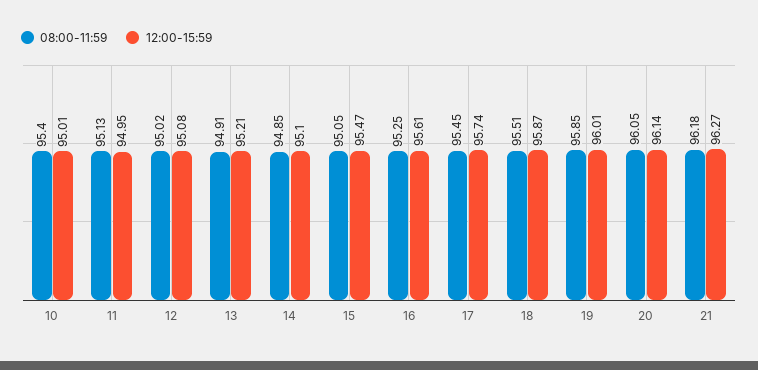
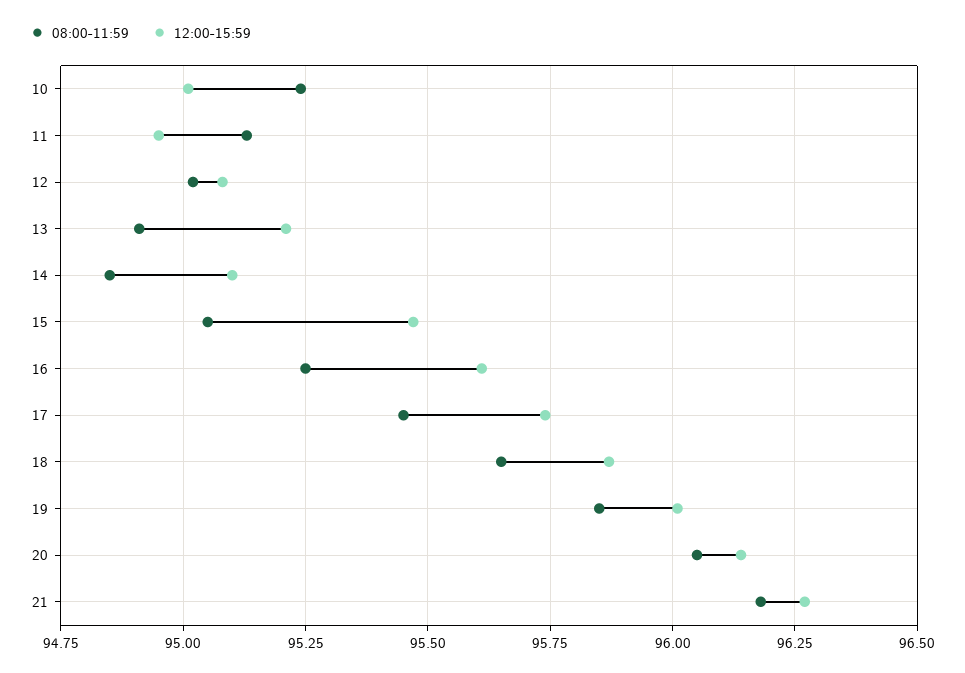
  {
    "08:00-11:59": {
-     "10": 95.4,
+     "10": 95.25,
      "11": 95.13,
      "12": 95.02,
      "13": 94.91,
      "14": 94.85,
      "15": 95.05,
      "16": 95.25,
      "17": 95.45,
-     "18": 95.51,
+     "18": 95.65,
      "19": 95.85,
      "20": 96.05,
      "21": 96.18
    },
    "12:00-15:59": {
      "10": 95.01,
      "11": 94.95,
      "12": 95.08,
      "13": 95.21,
      "14": 95.1,
      "15": 95.47,
      "16": 95.61,
      "17": 95.74,
      "18": 95.87,
      "19": 96.01,
      "20": 96.14,
      "21": 96.27
    }
  }

